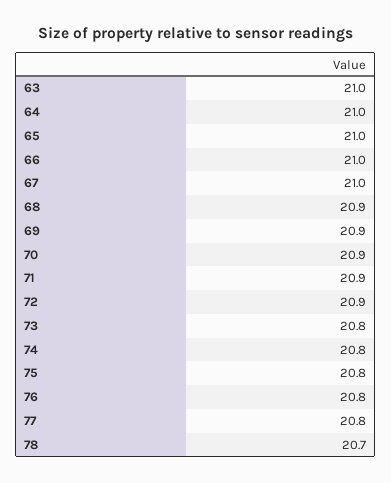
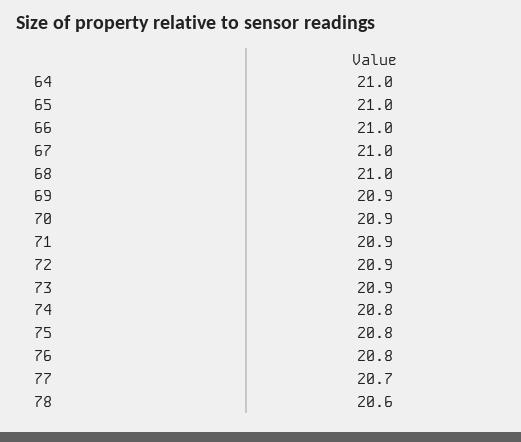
  {
-   "63": 21,
    "64": 21,
    "65": 21,
    "66": 21,
    "67": 21,
-   "68": 20.9,
+   "68": 21,
    "69": 20.9,
    "70": 20.9,
    "71": 20.9,
    "72": 20.9,
-   "73": 20.8,
+   "73": 20.9,
    "74": 20.8,
    "75": 20.8,
    "76": 20.8,
-   "77": 20.8,
+   "77": 20.7,
-   "78": 20.7
+   "78": 20.6
  }

